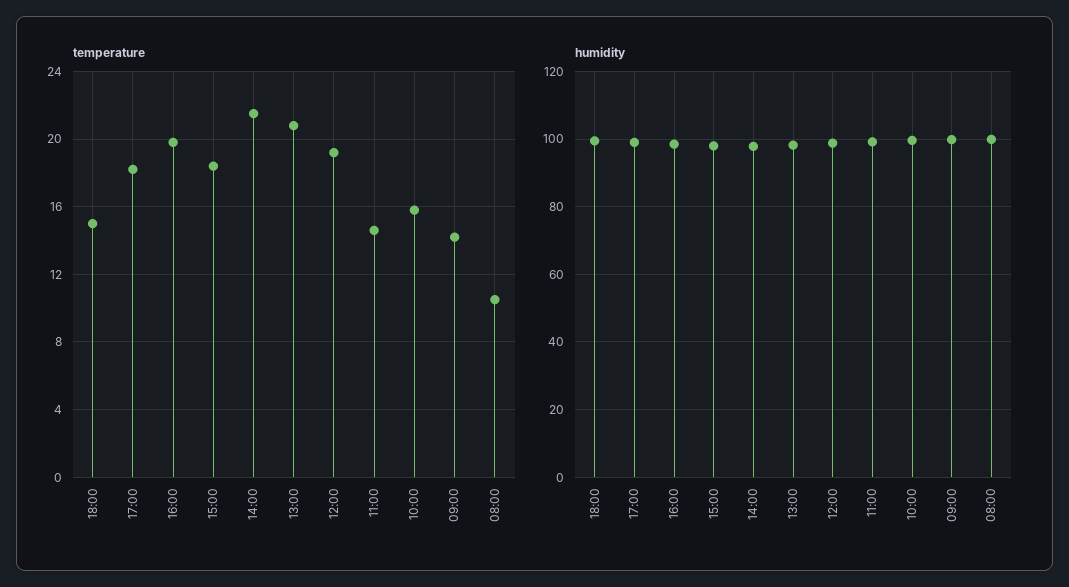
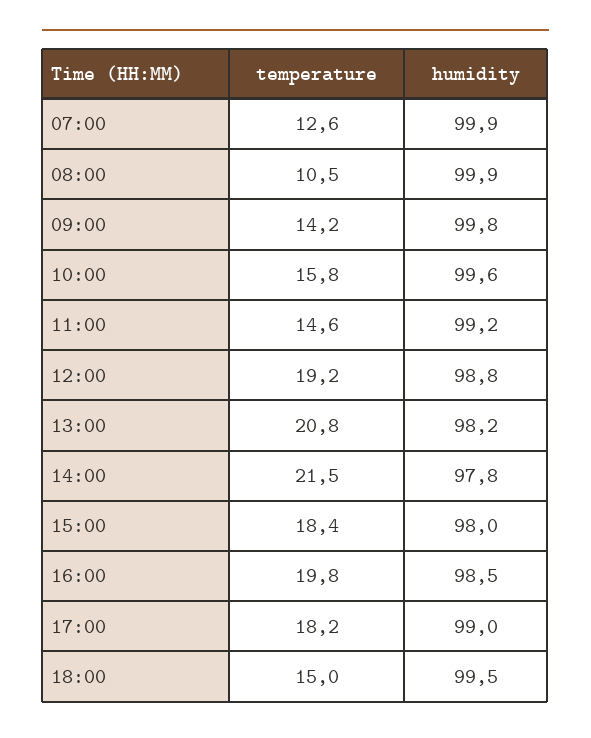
  {
    "temperature": {
      "18:00": 15,
      "17:00": 18.2,
      "16:00": 19.8,
      "15:00": 18.4,
      "14:00": 21.5,
      "13:00": 20.8,
      "12:00": 19.2,
      "11:00": 14.6,
      "10:00": 15.8,
      "09:00": 14.2,
-     "08:00": 10.5
+     "08:00": 10.5,
+     "07:00": 12.6
    },
    "humidity": {
      "18:00": 99.5,
      "17:00": 99,
      "16:00": 98.5,
      "15:00": 98,
      "14:00": 97.8,
      "13:00": 98.2,
      "12:00": 98.8,
      "11:00": 99.2,
      "10:00": 99.6,
      "09:00": 99.8,
-     "08:00": 99.9
+     "08:00": 99.9,
+     "07:00": 99.9
    }
  }

